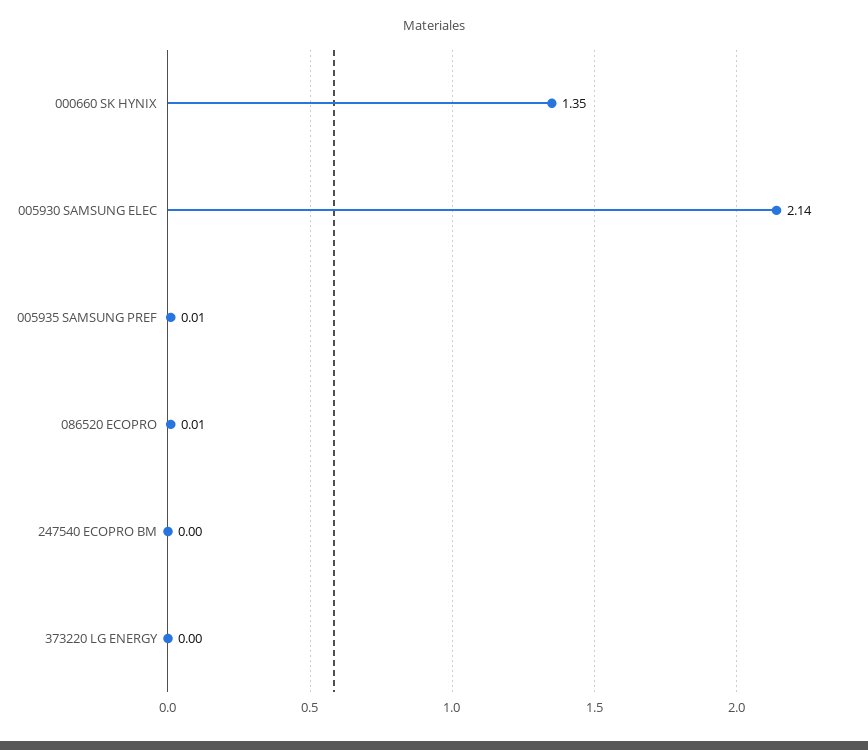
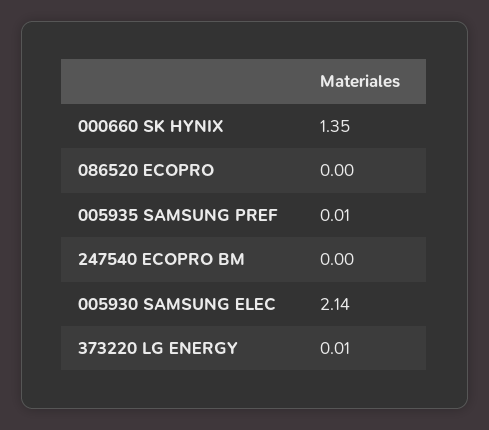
  {
    "000660 SK HYNIX": 1.35,
    "005930 SAMSUNG ELEC": 2.14,
    "005935 SAMSUNG PREF": 0.01,
-   "086520 ECOPRO": 0.01,
+   "086520 ECOPRO": 0,
    "247540 ECOPRO BM": 0,
-   "373220 LG ENERGY": 0
+   "373220 LG ENERGY": 0.01
  }

